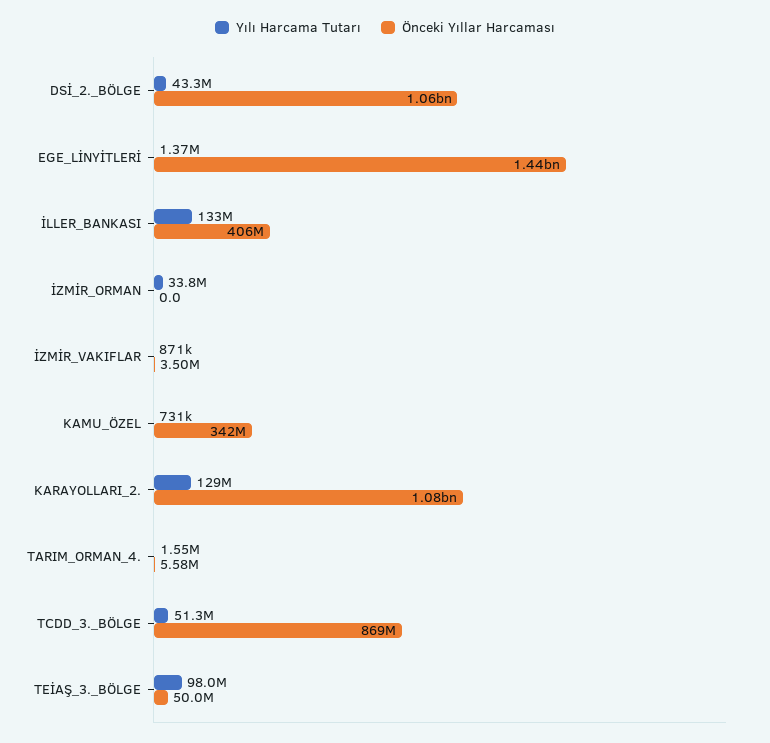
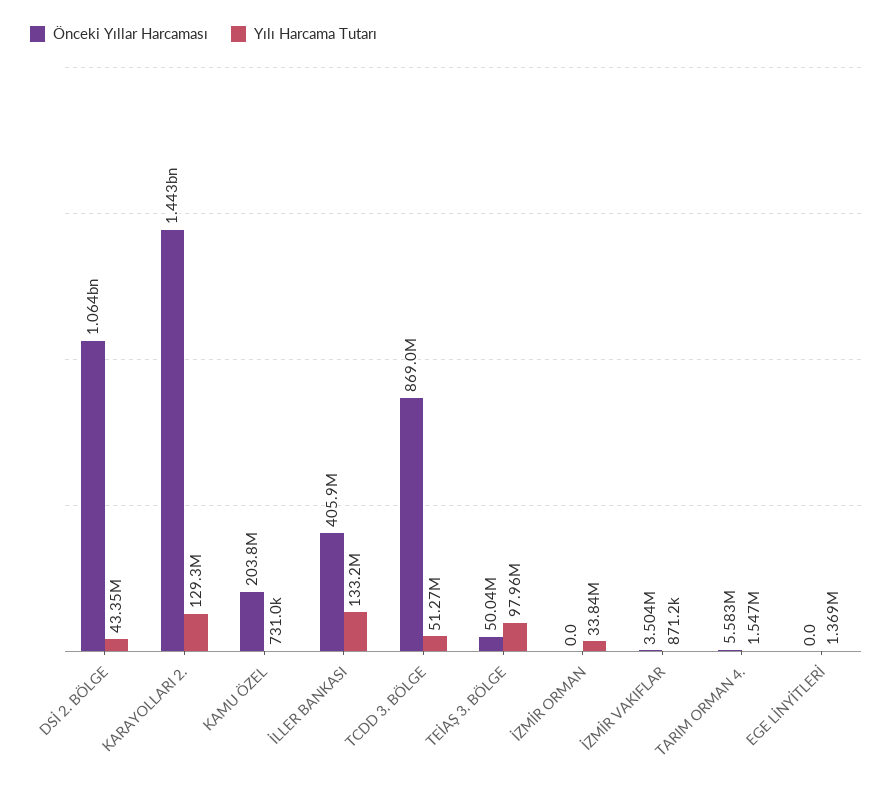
  {
    "Yılı Harcama Tutarı": {
      "DSİ_2._BÖLGE": 43350000,
      "EGE_LİNYİTLERİ": 1369000,
      "İLLER_BANKASI": 133200000,
      "İZMİR_ORMAN": 33840000,
      "İZMİR_VAKIFLAR": 871200,
      "KAMU_ÖZEL": 731000,
      "KARAYOLLARI_2.": 129300000,
      "TARIM_ORMAN_4.": 1547000,
      "TCDD_3._BÖLGE": 51270000,
      "TEİAŞ_3._BÖLGE": 97960000
    },
    "Önceki Yıllar Harcaması": {
      "DSİ_2._BÖLGE": 1064000000,
-     "EGE_LİNYİTLERİ": 1440000000,
+     "EGE_LİNYİTLERİ": 0,
      "İLLER_BANKASI": 405900000,
      "İZMİR_ORMAN": 0,
      "İZMİR_VAKIFLAR": 3504000,
-     "KAMU_ÖZEL": 342000000,
+     "KAMU_ÖZEL": 203800000,
-     "KARAYOLLARI_2.": 1080000000,
+     "KARAYOLLARI_2.": 1443000000,
      "TARIM_ORMAN_4.": 5583000,
      "TCDD_3._BÖLGE": 869000000,
      "TEİAŞ_3._BÖLGE": 50040000
    }
  }

